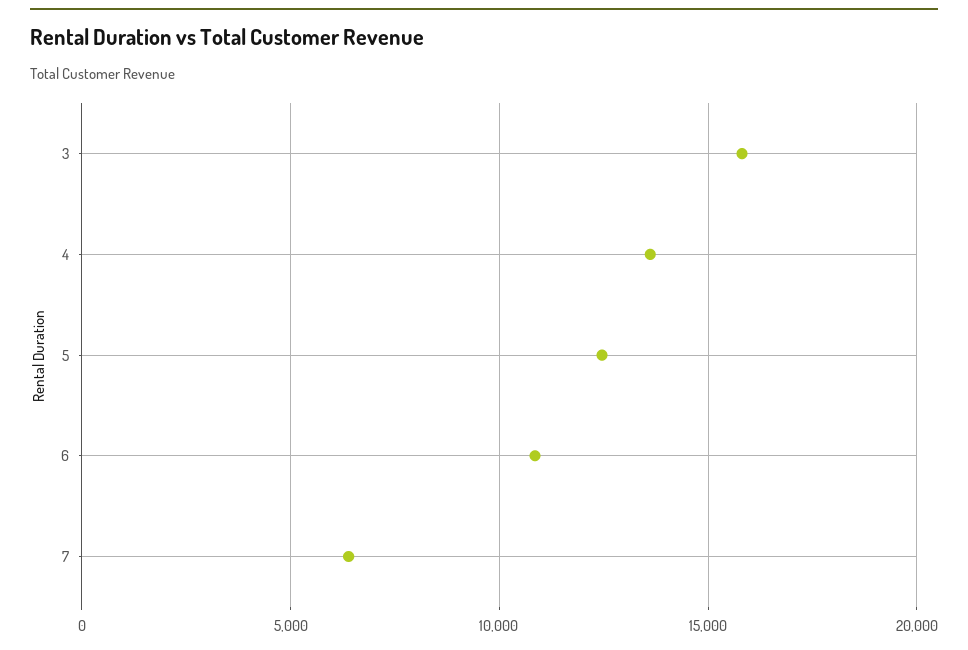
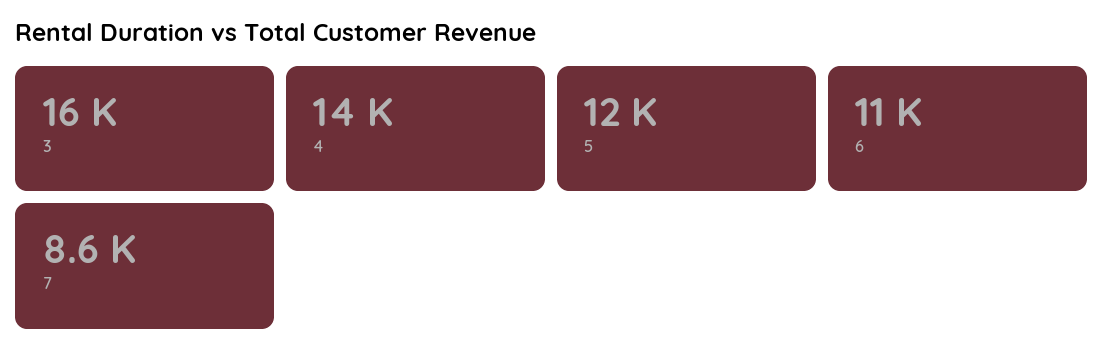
  {
    "3": 16000,
    "4": 14000,
    "5": 12000,
    "6": 11000,
-   "7": 6500
+   "7": 8600
  }

